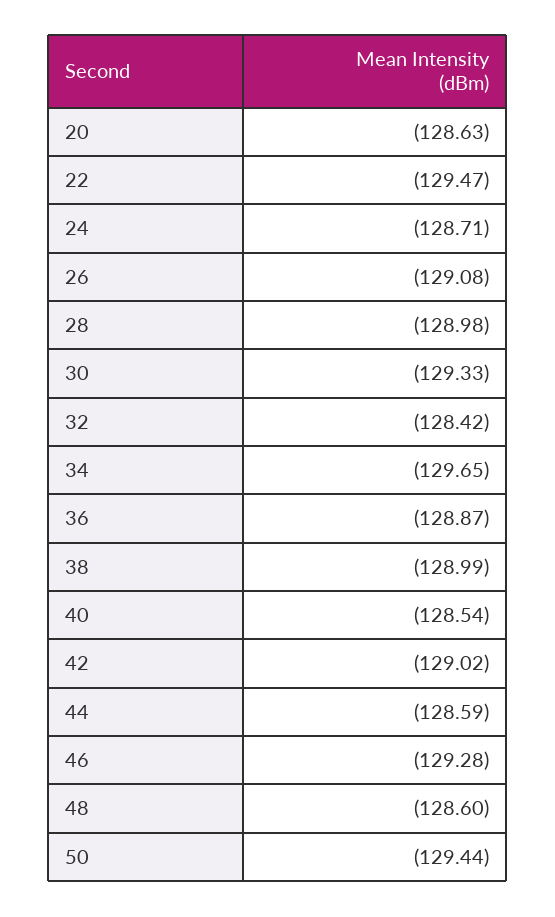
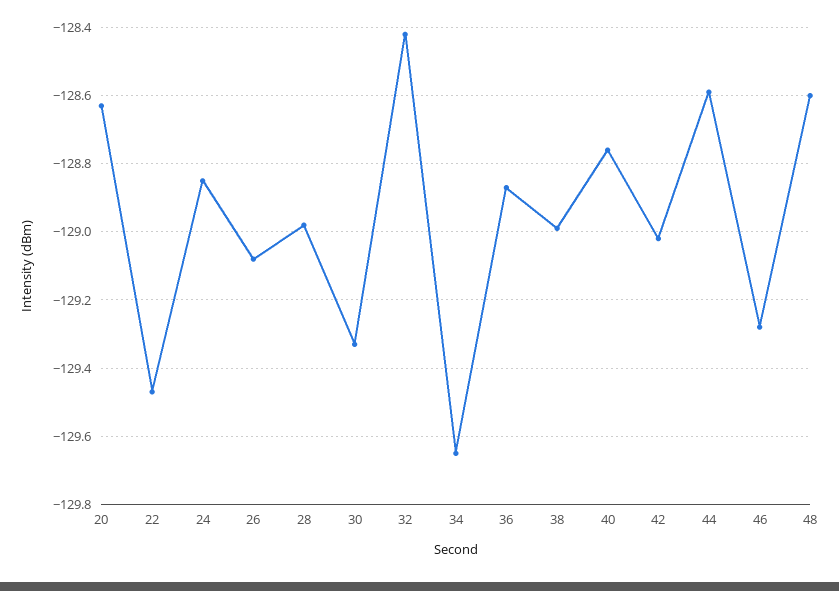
  {
    "20": -128.63,
    "22": -129.47,
-   "24": -128.71,
+   "24": -128.85,
    "26": -129.08,
    "28": -128.98,
    "30": -129.33,
    "32": -128.42,
    "34": -129.65,
    "36": -128.87,
    "38": -128.99,
-   "40": -128.54,
+   "40": -128.75,
    "42": -129.02,
    "44": -128.59,
    "46": -129.28,
-   "48": -128.6,
+   "48": -128.6
-   "50": -129.44
  }

